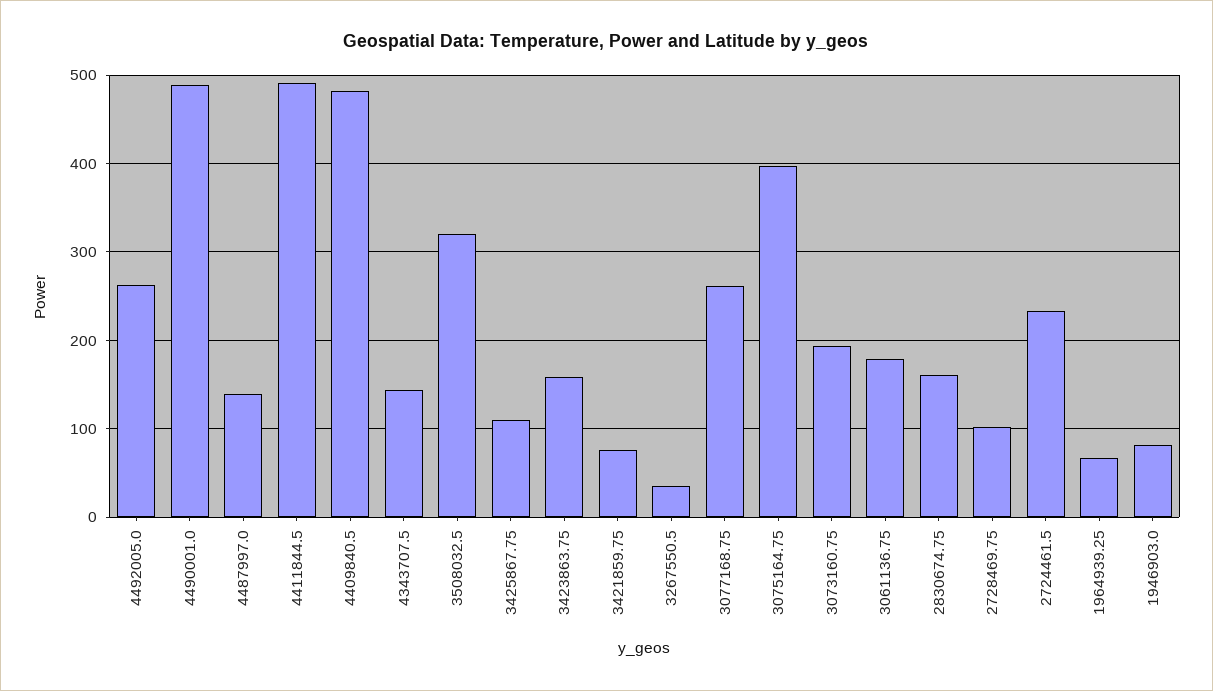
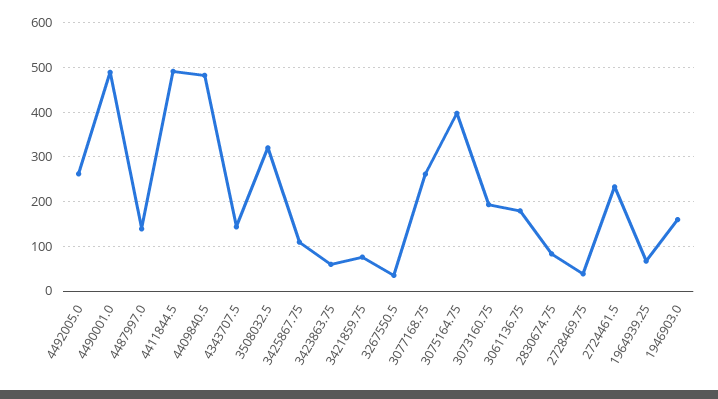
  {
    "4492005.0": 260,
    "4490001.0": 490,
    "4487997.0": 140,
    "4411844.5": 490,
    "4409840.5": 480,
    "4343707.5": 140,
    "3508032.5": 320,
    "3425867.75": 110,
-   "3423863.75": 160,
+   "3423863.75": 60,
    "3421859.75": 80,
    "3267550.5": 40,
    "3077168.75": 260,
    "3075164.75": 400,
    "3073160.75": 190,
    "3061136.75": 180,
-   "2830674.75": 160,
+   "2830674.75": 80,
-   "2728469.75": 100,
+   "2728469.75": 40,
    "2724461.5": 230,
    "1964939.25": 70,
-   "1946903.0": 80
+   "1946903.0": 160
  }

